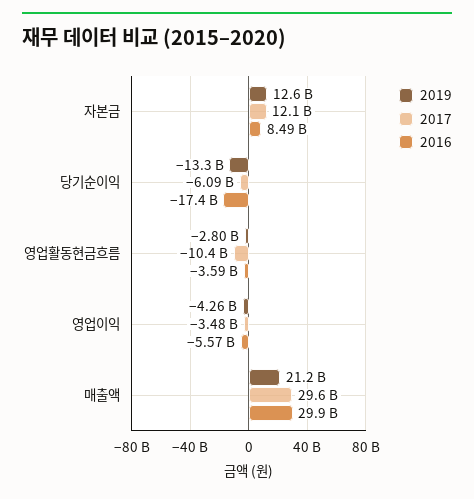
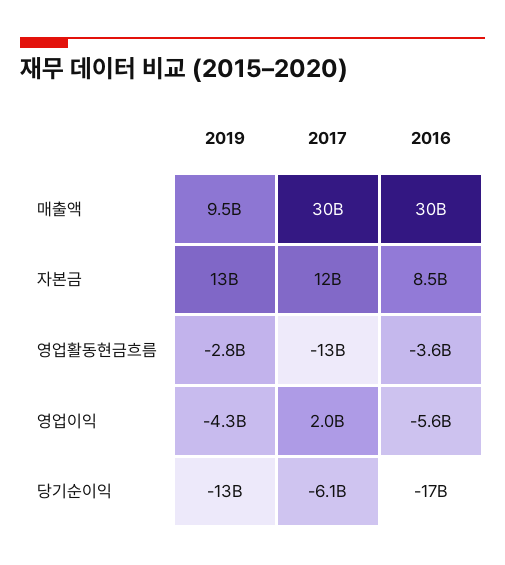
  {
    "2019": {
      "자본금": 12600000000,
      "당기순이익": -13300000000,
      "영업활동현금흐름": -2800000000,
      "영업이익": -4260000000,
-     "매출액": 21200000000
+     "매출액": 9500000000
    },
    "2017": {
      "자본금": 12100000000,
      "당기순이익": -6090000000,
-     "영업활동현금흐름": -10400000000,
+     "영업활동현금흐름": -13000000000,
-     "영업이익": -3480000000,
+     "영업이익": 2000000000,
      "매출액": 29600000000
    },
    "2016": {
      "자본금": 8490000000,
      "당기순이익": -17400000000,
      "영업활동현금흐름": -3590000000,
      "영업이익": -5570000000,
      "매출액": 29900000000
    }
  }

